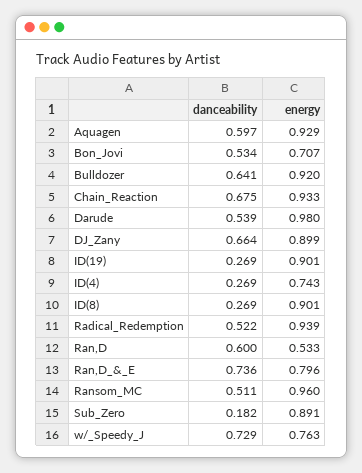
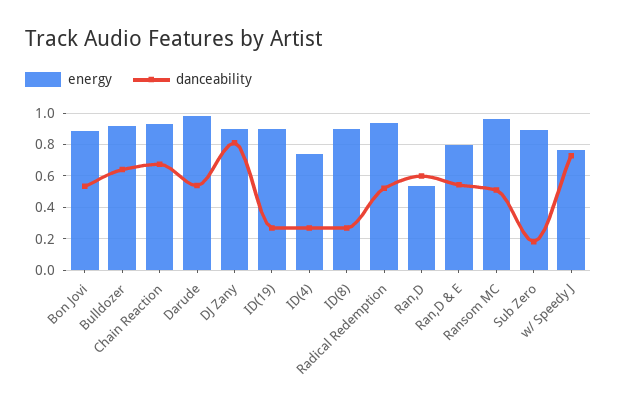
  {
    "danceability": {
-     "Aquagen": 0.597,
      "Bon_Jovi": 0.534,
      "Bulldozer": 0.641,
      "Chain_Reaction": 0.675,
      "Darude": 0.539,
-     "DJ_Zany": 0.664,
+     "DJ_Zany": 0.8,
      "ID(19)": 0.269,
      "ID(4)": 0.269,
      "ID(8)": 0.269,
      "Radical_Redemption": 0.522,
      "Ran,D": 0.6,
-     "Ran,D_&_E": 0.736,
+     "Ran,D_&_E": 0.55,
      "Ransom_MC": 0.511,
      "Sub_Zero": 0.182,
      "w/_Speedy_J": 0.729
    },
    "energy": {
-     "Aquagen": 0.929,
-     "Bon_Jovi": 0.707,
+     "Bon_Jovi": 0.9,
      "Bulldozer": 0.92,
      "Chain_Reaction": 0.933,
      "Darude": 0.98,
      "DJ_Zany": 0.899,
      "ID(19)": 0.901,
      "ID(4)": 0.743,
      "ID(8)": 0.901,
      "Radical_Redemption": 0.939,
      "Ran,D": 0.533,
      "Ran,D_&_E": 0.796,
      "Ransom_MC": 0.96,
      "Sub_Zero": 0.891,
      "w/_Speedy_J": 0.763
    }
  }

